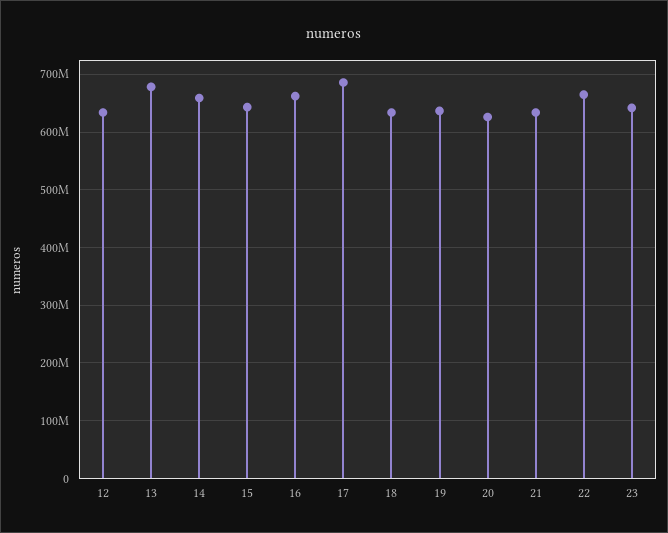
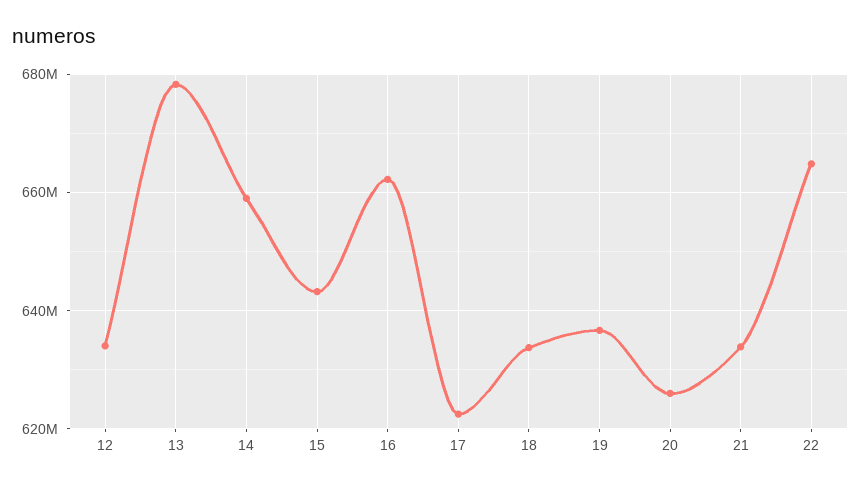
  {
    "12": 634000000,
    "13": 678000000,
    "14": 660000000,
    "15": 644000000,
    "16": 662000000,
-   "17": 680000000,
+   "17": 622000000,
    "18": 634000000,
    "19": 636000000,
    "20": 626000000,
    "21": 634000000,
-   "22": 664000000,
+   "22": 664000000
-   "23": 640000000
  }

